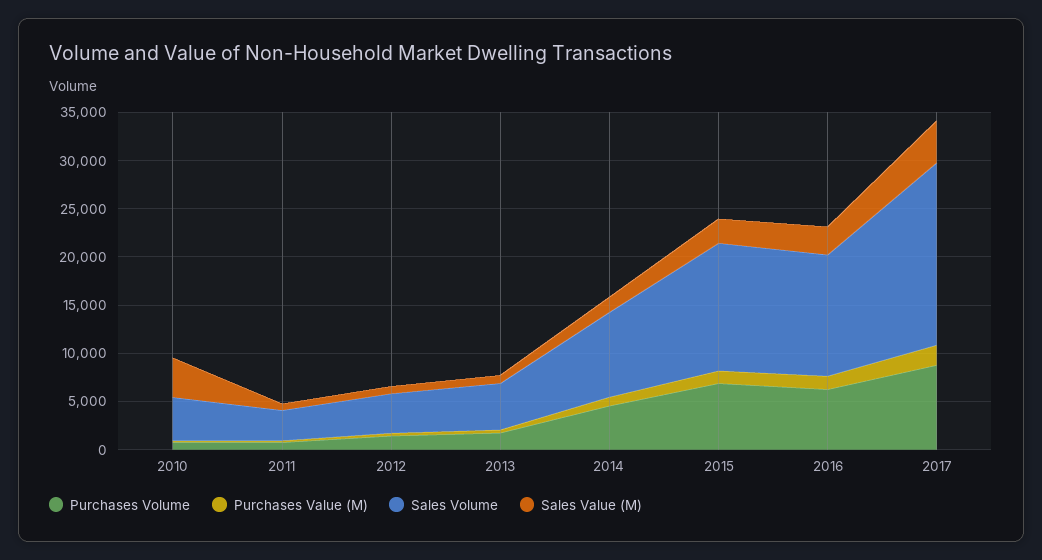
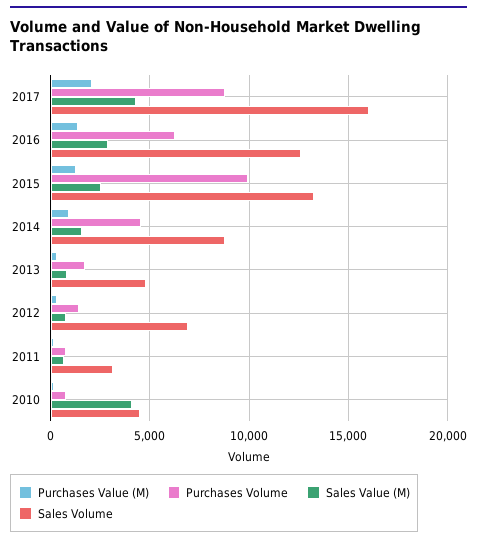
  {
    "Purchases Volume": {
      "2010": 1000,
      "2011": 1000,
      "2012": 1500,
      "2013": 1500,
      "2014": 4500,
-     "2015": 7000,
+     "2015": 10000,
      "2016": 6500,
      "2017": 9000
    },
    "Purchases Value (M)": {
      "2010": 0,
      "2011": 0,
      "2012": 500,
      "2013": 500,
      "2014": 1000,
      "2015": 1500,
      "2016": 1500,
      "2017": 2000
    },
    "Sales Volume": {
      "2010": 4500,
      "2011": 3000,
-     "2012": 4000,
+     "2012": 7000,
      "2013": 5000,
      "2014": 9000,
      "2015": 13500,
      "2016": 12500,
-     "2017": 19000
+     "2017": 16000
    },
    "Sales Value (M)": {
      "2010": 4000,
      "2011": 500,
      "2012": 1000,
      "2013": 1000,
      "2014": 1500,
      "2015": 2500,
      "2016": 3000,
      "2017": 4500
    }
  }

